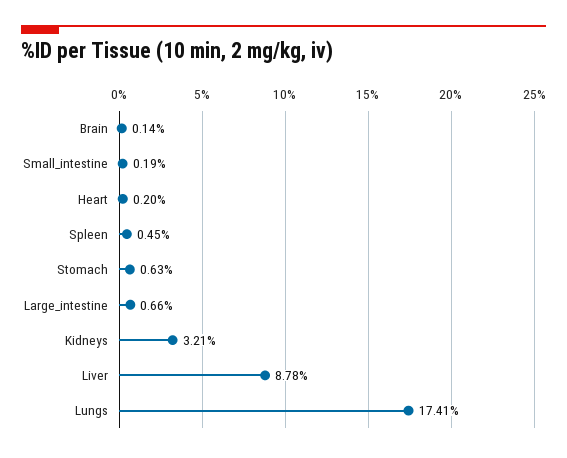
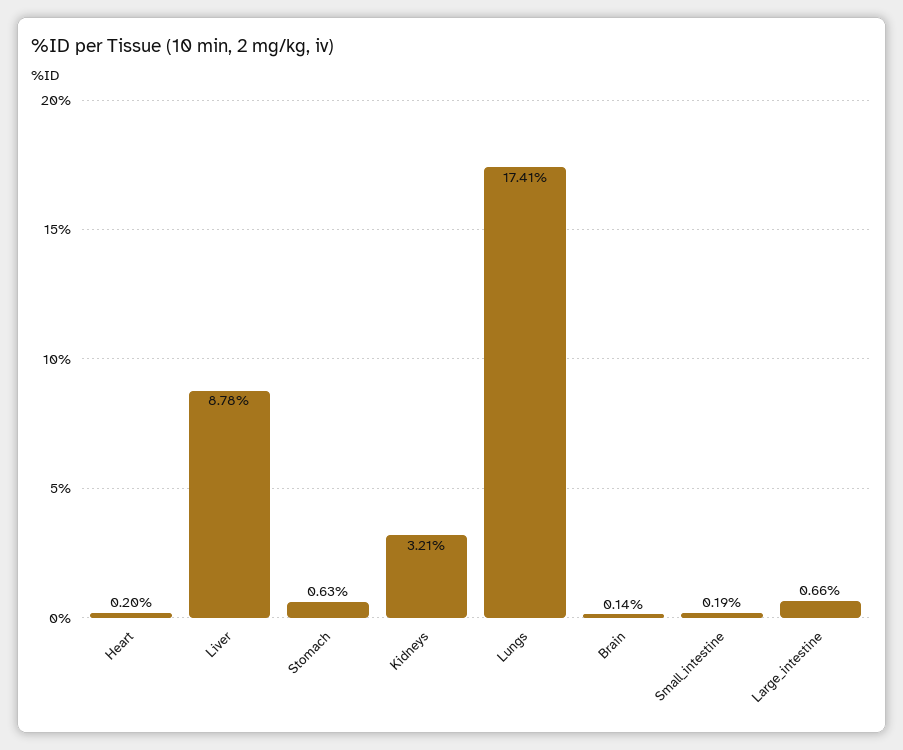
  {
    "Brain": 0.14,
    "Small_intestine": 0.19,
    "Heart": 0.2,
-   "Spleen": 0.45,
    "Stomach": 0.63,
    "Large_intestine": 0.66,
    "Kidneys": 3.21,
    "Liver": 8.78,
    "Lungs": 17.41
  }

